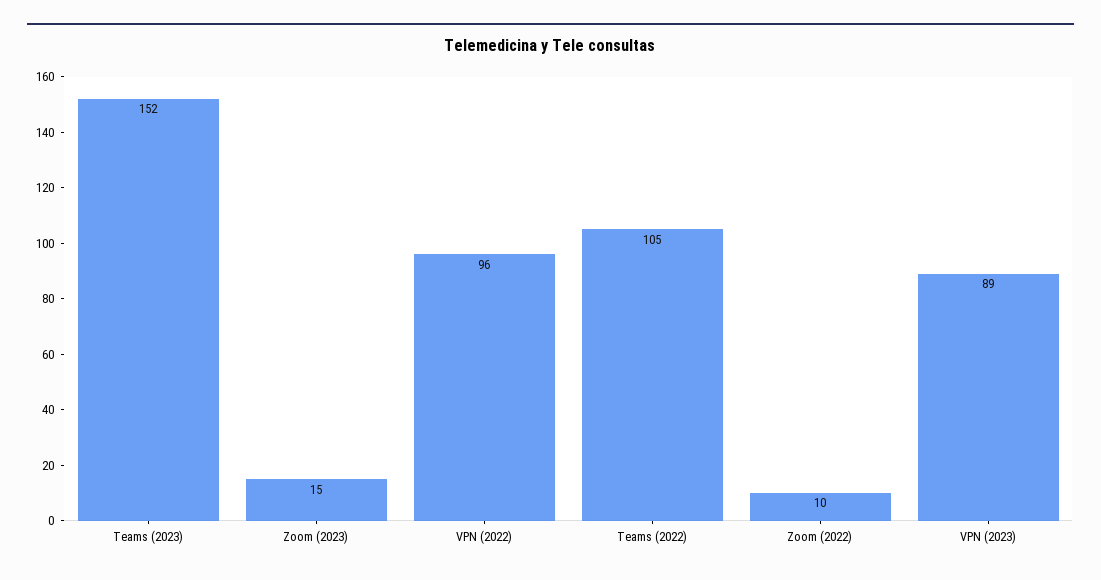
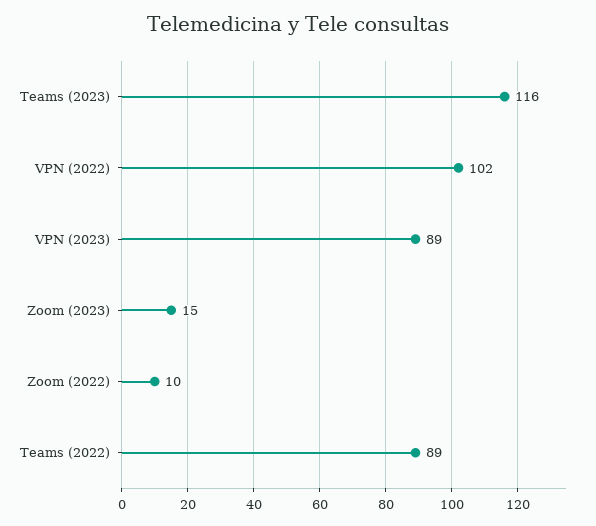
  {
-   "Teams (2023)": 152,
+   "Teams (2023)": 116,
    "Zoom (2023)": 15,
-   "VPN (2022)": 96,
+   "VPN (2022)": 102,
-   "Teams (2022)": 105,
+   "Teams (2022)": 89,
    "Zoom (2022)": 10,
    "VPN (2023)": 89
  }

